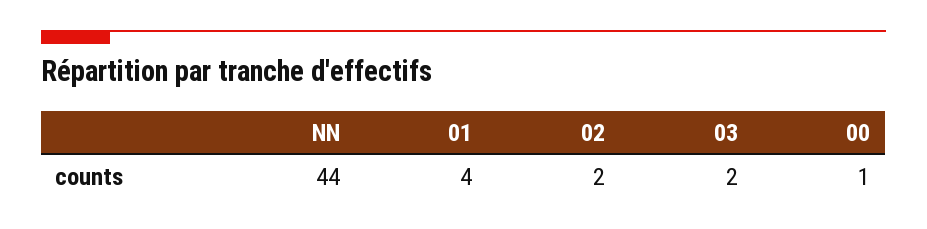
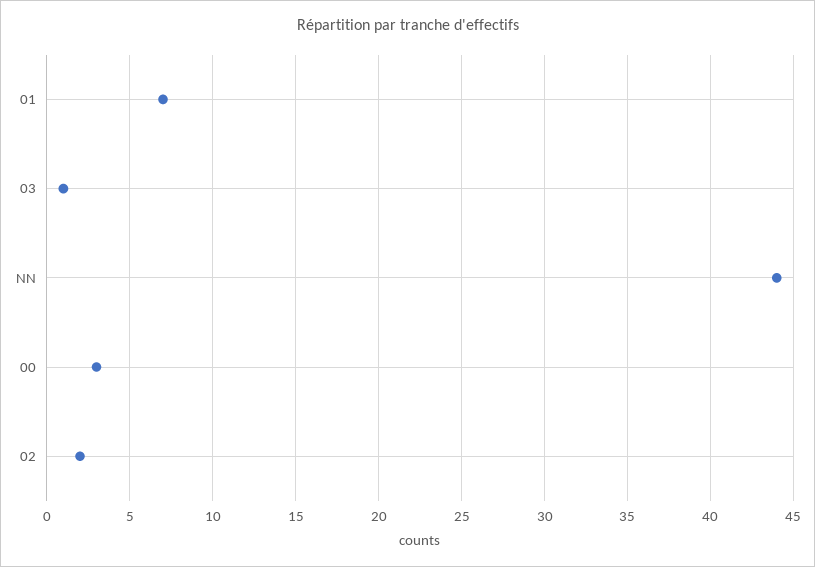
  {
    "NN": 44,
-   "01": 4,
+   "01": 7,
    "02": 2,
-   "03": 2,
+   "03": 1,
-   "00": 1
+   "00": 3
  }

